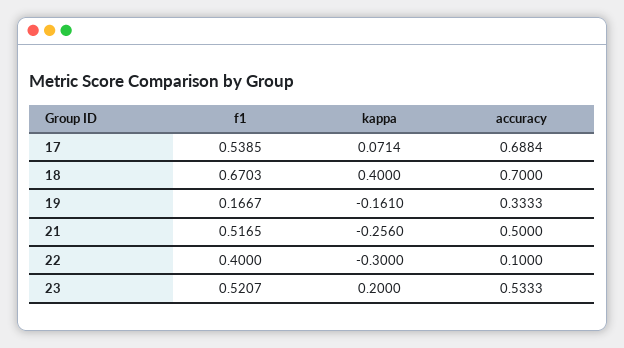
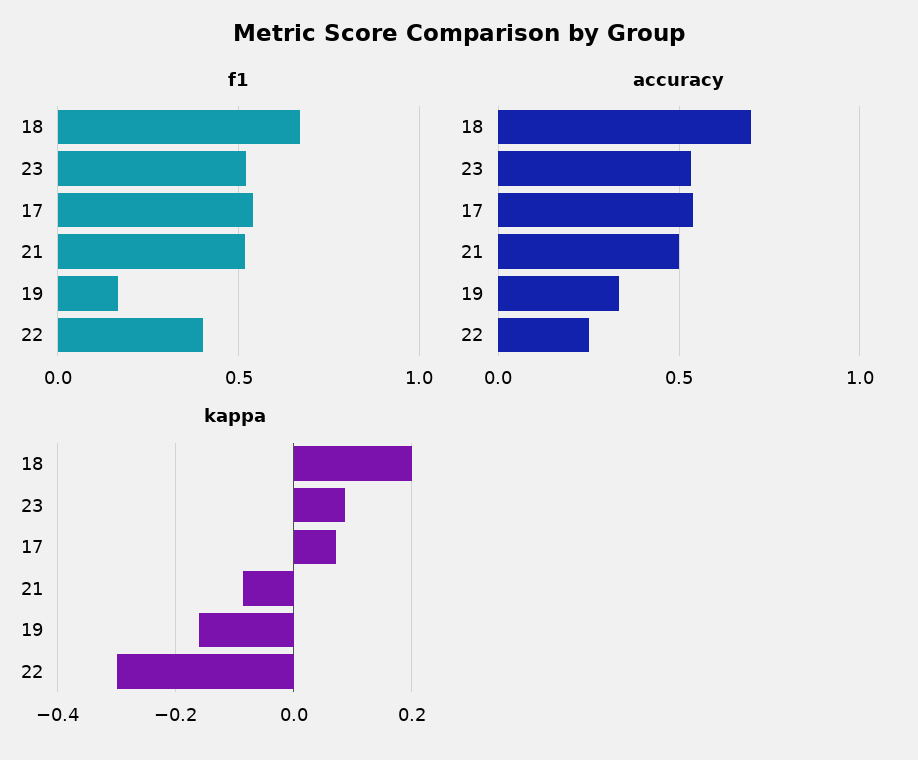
  {
    "f1": {
      "17": 0.5385,
      "18": 0.6703,
      "19": 0.1667,
      "21": 0.5165,
      "22": 0.4,
      "23": 0.5207
    },
    "kappa": {
      "17": 0.0714,
-     "18": 0.4,
+     "18": 0.2,
      "19": -0.161,
-     "21": -0.256,
+     "21": -0.08,
      "22": -0.3,
-     "23": 0.2
+     "23": 0.08
    },
    "accuracy": {
-     "17": 0.6884,
+     "17": 0.55,
      "18": 0.7,
      "19": 0.3333,
      "21": 0.5,
-     "22": 0.1,
+     "22": 0.25,
      "23": 0.5333
    }
  }

